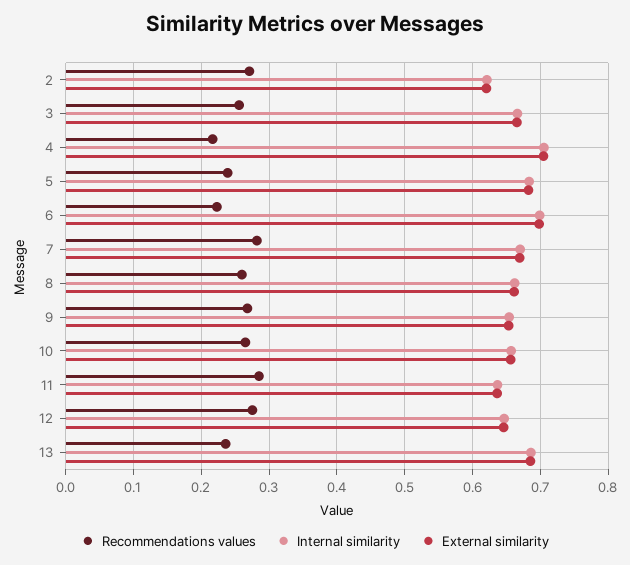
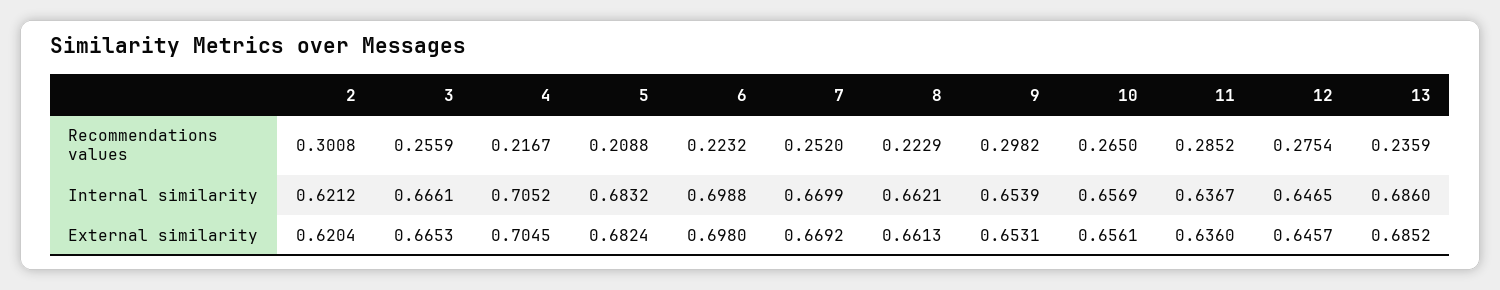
  {
    "Recommendations values": {
-     "2": 0.27,
+     "2": 0.3008,
      "3": 0.2559,
      "4": 0.2167,
-     "5": 0.24,
+     "5": 0.2088,
      "6": 0.2232,
-     "7": 0.28,
+     "7": 0.252,
-     "8": 0.26,
+     "8": 0.2229,
-     "9": 0.27,
+     "9": 0.2982,
      "10": 0.265,
      "11": 0.2852,
      "12": 0.2754,
      "13": 0.2359
    },
    "Internal similarity": {
      "2": 0.6212,
      "3": 0.6661,
      "4": 0.7052,
      "5": 0.6832,
      "6": 0.6988,
      "7": 0.6699,
      "8": 0.6621,
      "9": 0.6539,
      "10": 0.6569,
      "11": 0.6367,
      "12": 0.6465,
      "13": 0.686
    },
    "External similarity": {
      "2": 0.6204,
      "3": 0.6653,
      "4": 0.7045,
      "5": 0.6824,
      "6": 0.698,
      "7": 0.6692,
      "8": 0.6613,
      "9": 0.6531,
      "10": 0.6561,
      "11": 0.636,
      "12": 0.6457,
      "13": 0.6852
    }
  }

